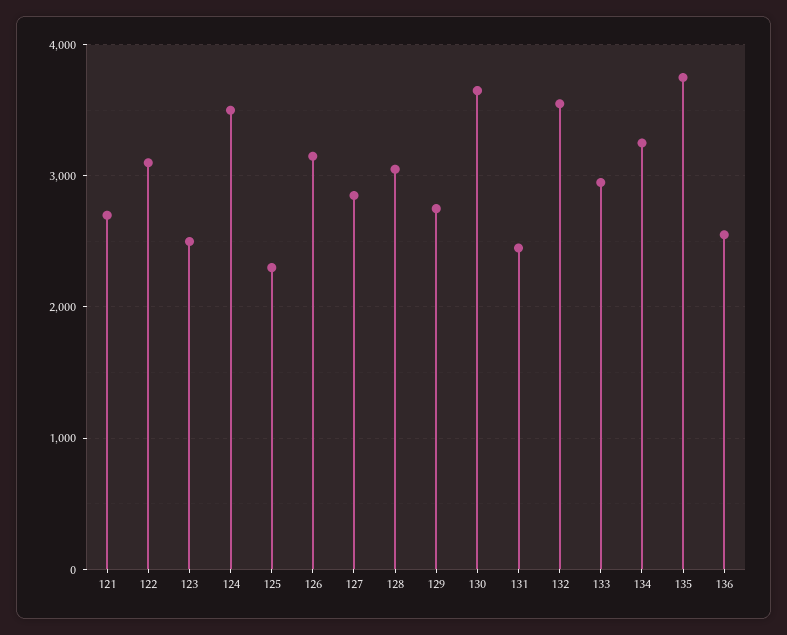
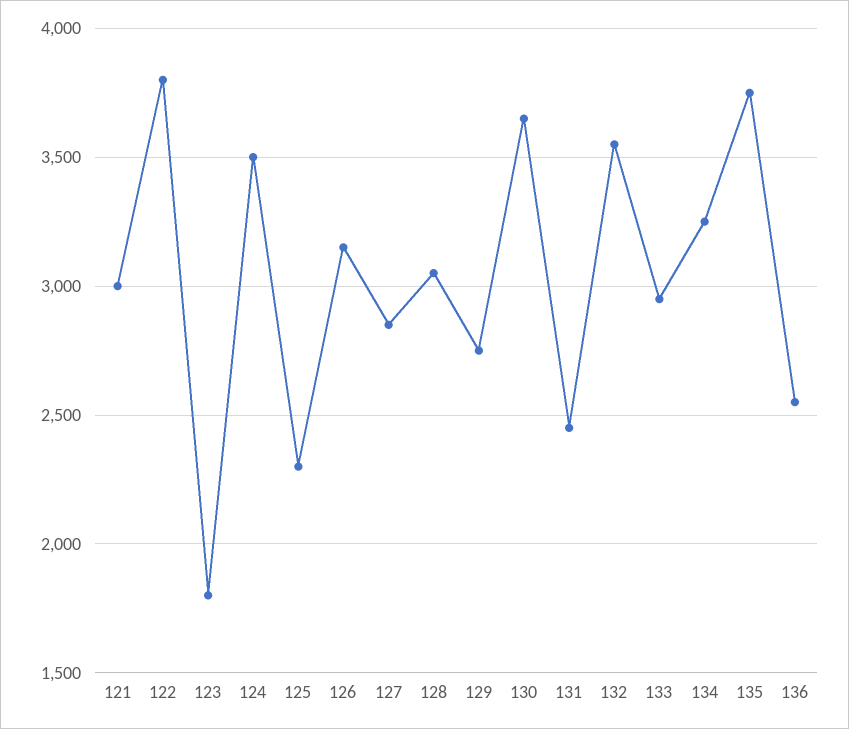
  {
-   "121": 2700,
+   "121": 3000,
-   "122": 3100,
+   "122": 3800,
-   "123": 2500,
+   "123": 1800,
    "124": 3500,
    "125": 2300,
    "126": 3150,
    "127": 2850,
    "128": 3050,
    "129": 2750,
    "130": 3650,
    "131": 2450,
    "132": 3550,
    "133": 2950,
    "134": 3250,
    "135": 3750,
    "136": 2550
  }

